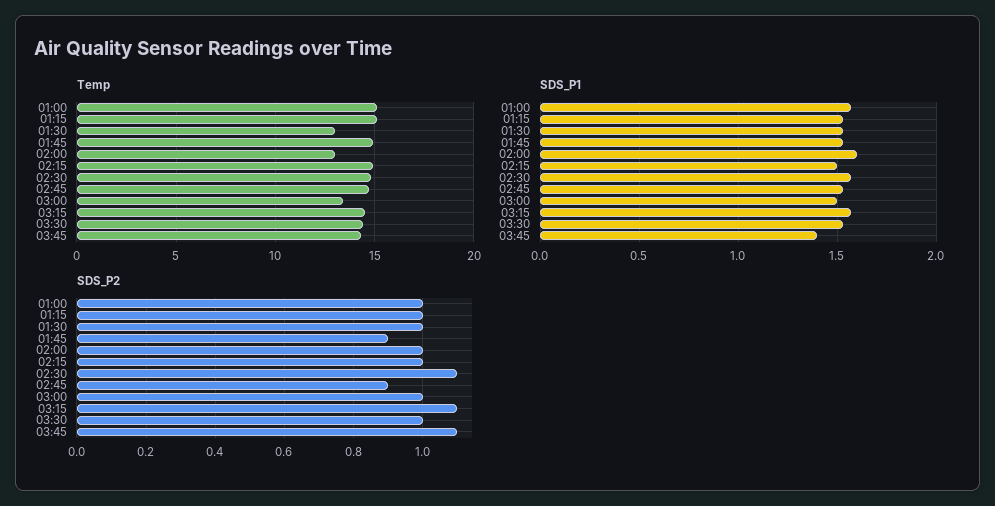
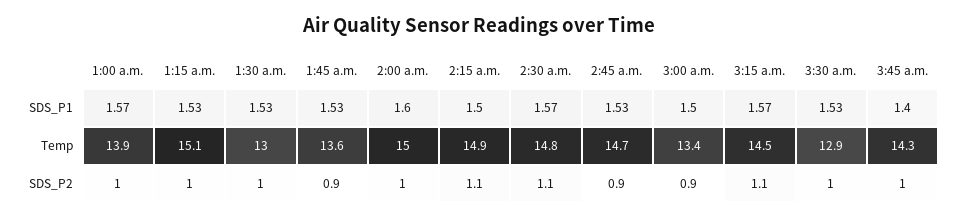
  {
    "Temp": {
-     "01:00": 15,
+     "01:00": 13.9,
      "01:15": 15.1,
      "01:30": 13,
-     "01:45": 15,
+     "01:45": 13.6,
-     "02:00": 13,
+     "02:00": 15,
      "02:15": 14.9,
      "02:30": 14.8,
      "02:45": 14.7,
      "03:00": 13.4,
      "03:15": 14.5,
-     "03:30": 14.5,
+     "03:30": 12.9,
      "03:45": 14.3
    },
    "SDS_P1": {
      "01:00": 1.57,
      "01:15": 1.53,
      "01:30": 1.53,
      "01:45": 1.53,
      "02:00": 1.6,
      "02:15": 1.5,
      "02:30": 1.57,
      "02:45": 1.53,
      "03:00": 1.5,
      "03:15": 1.57,
      "03:30": 1.53,
      "03:45": 1.4
    },
    "SDS_P2": {
      "01:00": 1,
      "01:15": 1,
      "01:30": 1,
      "01:45": 0.9,
      "02:00": 1,
-     "02:15": 1,
+     "02:15": 1.1,
      "02:30": 1.1,
      "02:45": 0.9,
-     "03:00": 1,
+     "03:00": 0.9,
      "03:15": 1.1,
      "03:30": 1,
-     "03:45": 1.1
+     "03:45": 1
    }
  }

